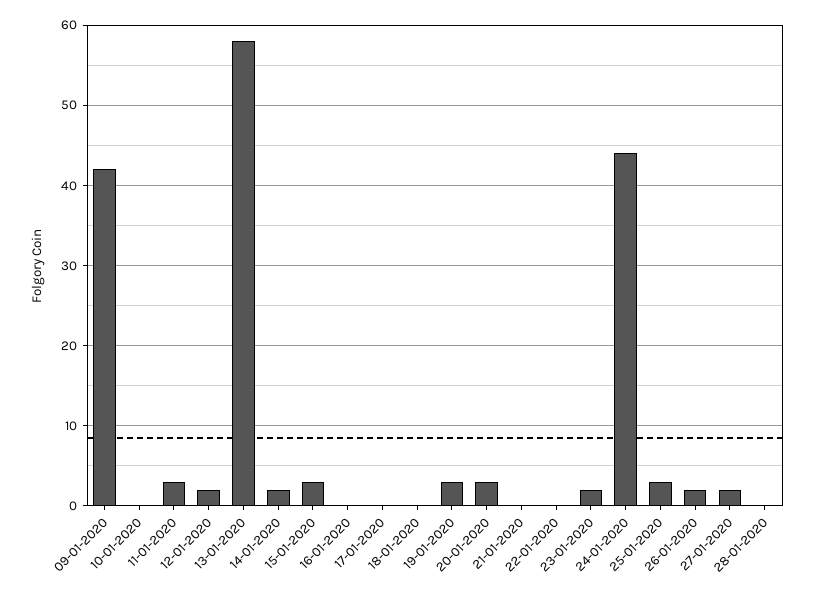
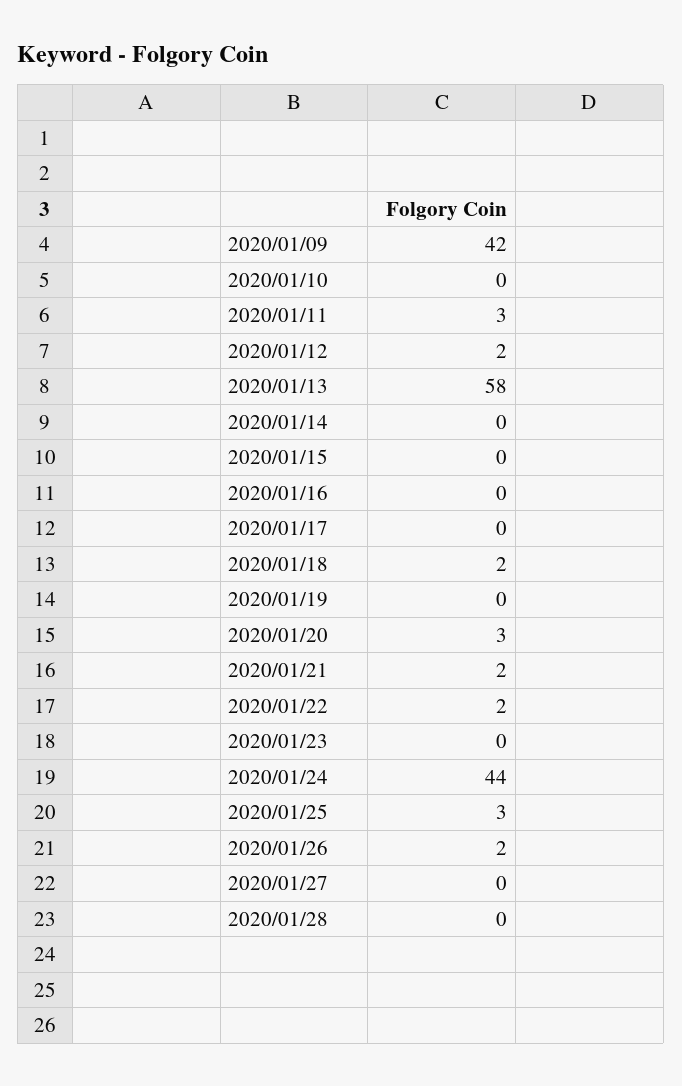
  {
    "09-01-2020": 42,
    "10-01-2020": 0,
    "11-01-2020": 3,
    "12-01-2020": 2,
    "13-01-2020": 58,
-   "14-01-2020": 2,
+   "14-01-2020": 0,
-   "15-01-2020": 3,
+   "15-01-2020": 0,
    "16-01-2020": 0,
    "17-01-2020": 0,
-   "18-01-2020": 0,
+   "18-01-2020": 2,
-   "19-01-2020": 3,
+   "19-01-2020": 0,
    "20-01-2020": 3,
-   "21-01-2020": 0,
+   "21-01-2020": 2,
-   "22-01-2020": 0,
+   "22-01-2020": 2,
-   "23-01-2020": 2,
+   "23-01-2020": 0,
    "24-01-2020": 44,
    "25-01-2020": 3,
    "26-01-2020": 2,
-   "27-01-2020": 2,
+   "27-01-2020": 0,
    "28-01-2020": 0
  }

